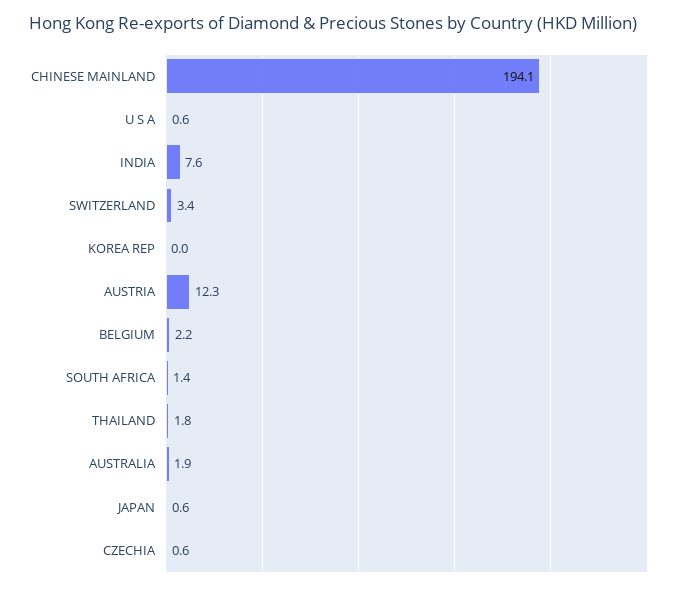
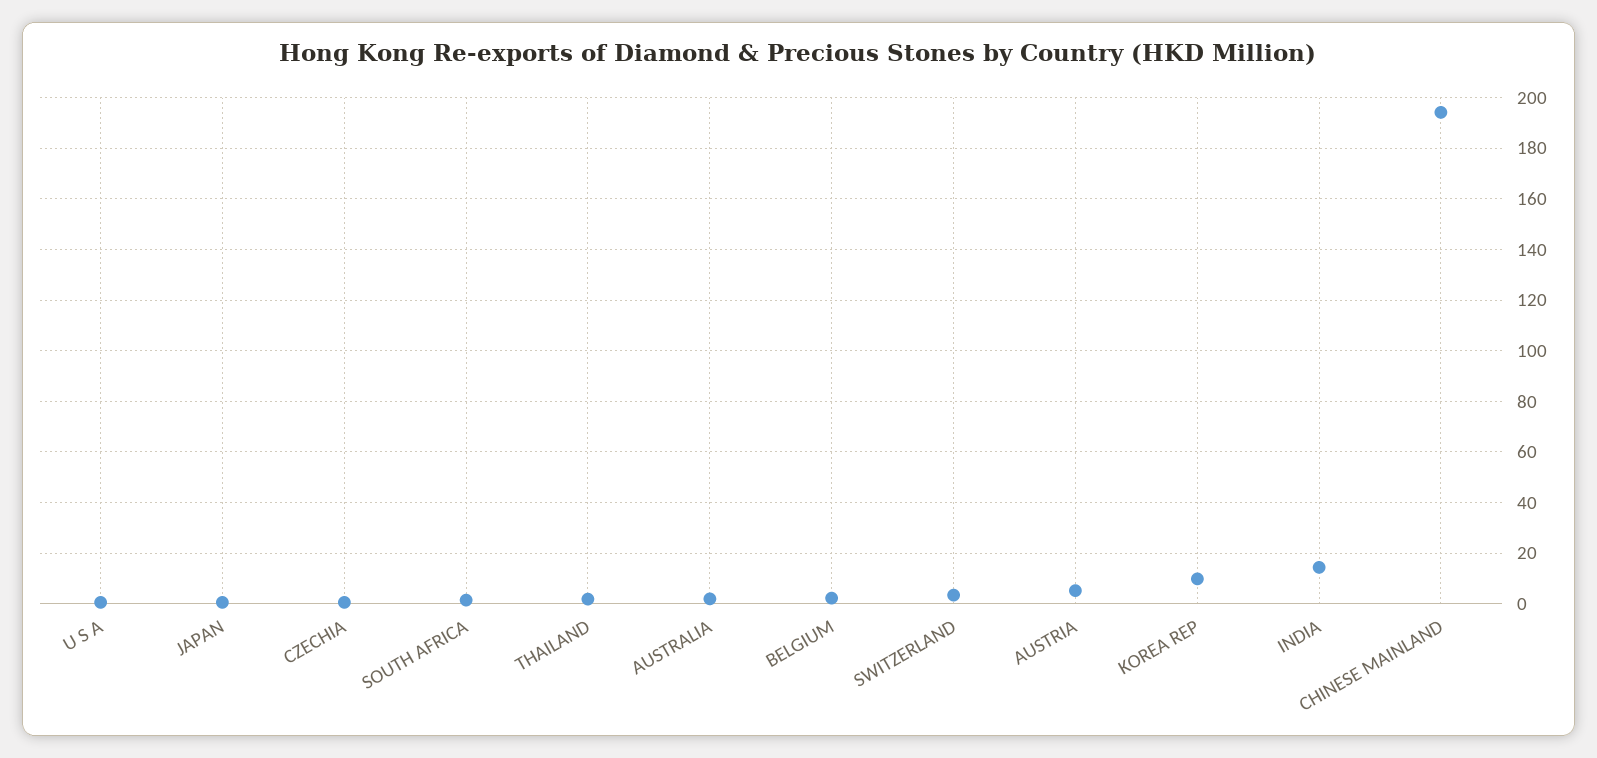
  {
    "CHINESE MAINLAND": 194.1,
    "U S A": 0.6,
-   "INDIA": 7.6,
+   "INDIA": 15,
    "SWITZERLAND": 3.4,
-   "KOREA REP": 0,
+   "KOREA REP": 10,
-   "AUSTRIA": 12.3,
+   "AUSTRIA": 5,
    "BELGIUM": 2.2,
    "SOUTH AFRICA": 1.4,
    "THAILAND": 1.8,
    "AUSTRALIA": 1.9,
    "JAPAN": 0.6,
    "CZECHIA": 0.6
  }

